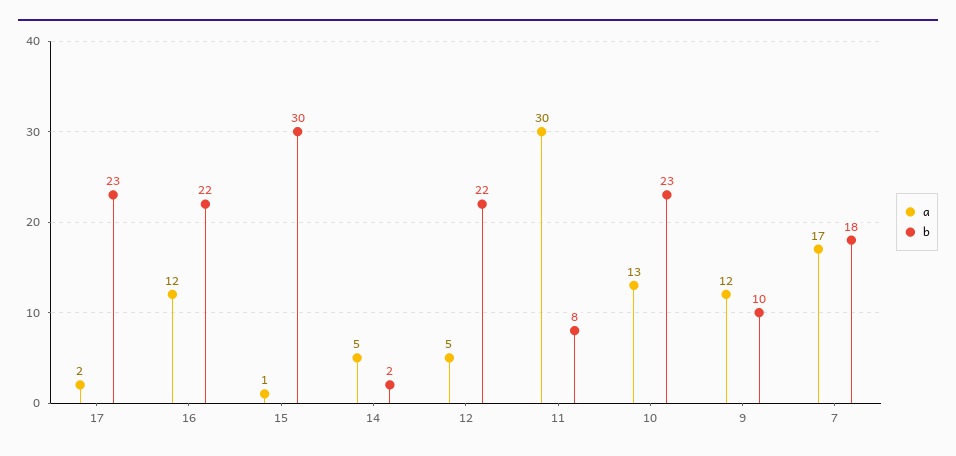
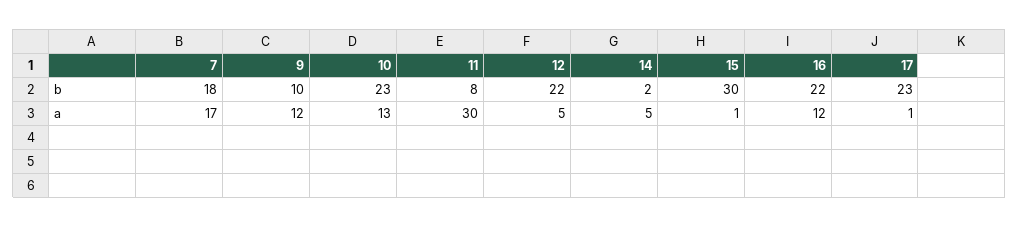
  {
    "a": {
-     "17": 2,
+     "17": 1,
      "16": 12,
      "15": 1,
      "14": 5,
      "12": 5,
      "11": 30,
      "10": 13,
      "9": 12,
      "7": 17
    },
    "b": {
      "17": 23,
      "16": 22,
      "15": 30,
      "14": 2,
      "12": 22,
      "11": 8,
      "10": 23,
      "9": 10,
      "7": 18
    }
  }

